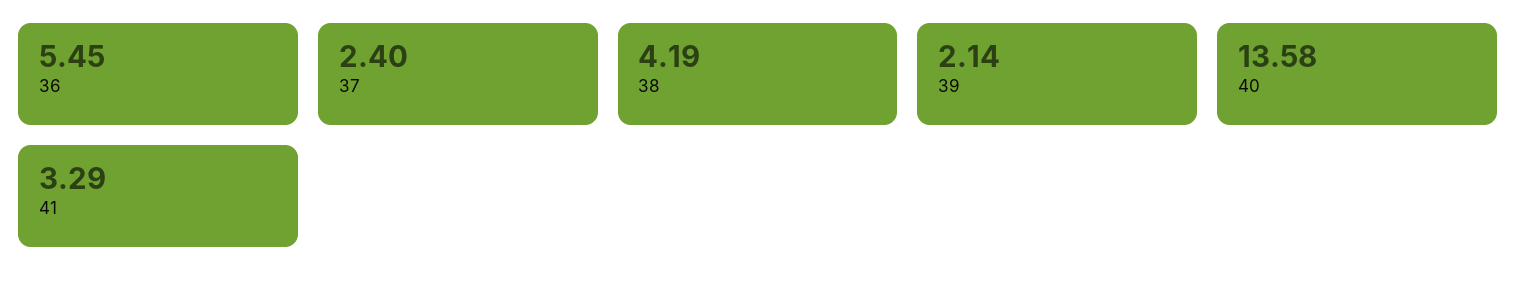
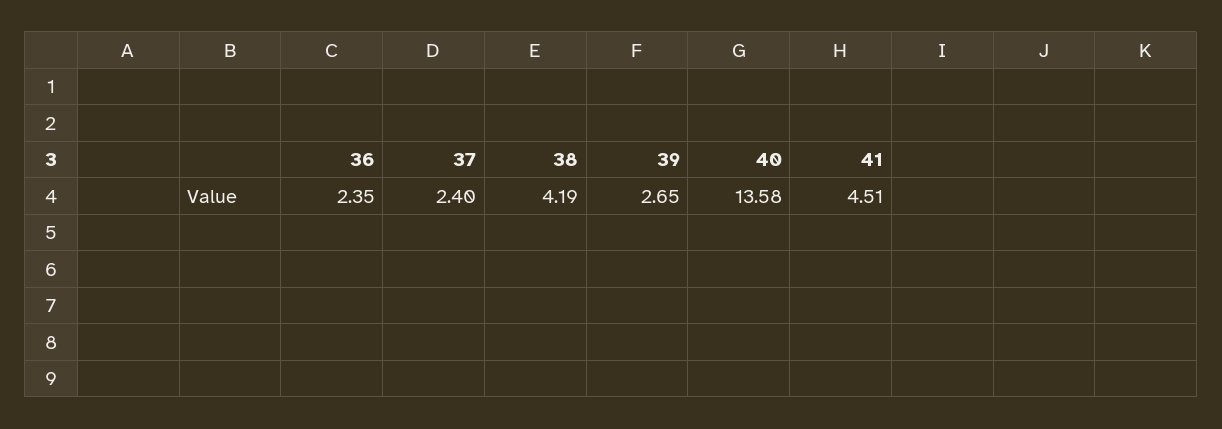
  {
-   "36": 5.45,
+   "36": 2.35,
    "37": 2.4,
    "38": 4.19,
-   "39": 2.14,
+   "39": 2.65,
    "40": 13.58,
-   "41": 3.29
+   "41": 4.51
  }

